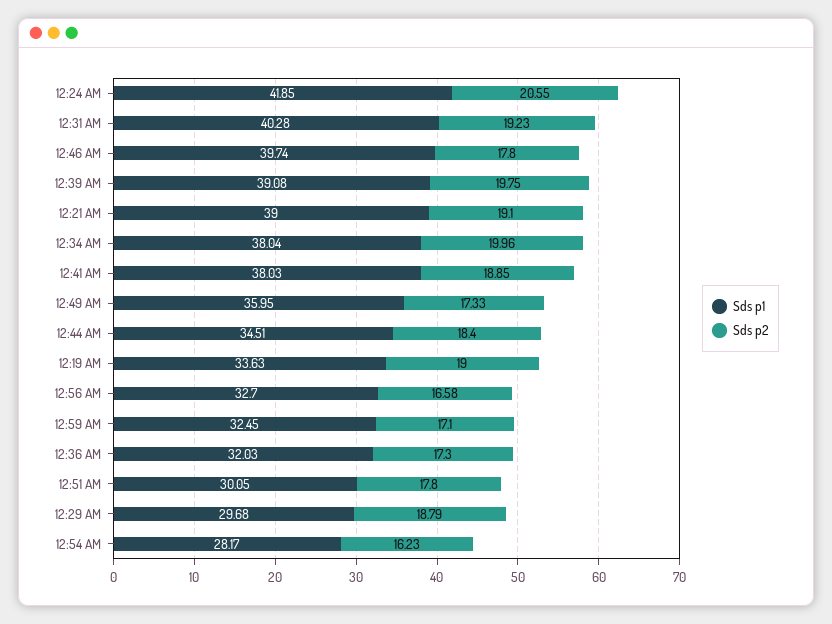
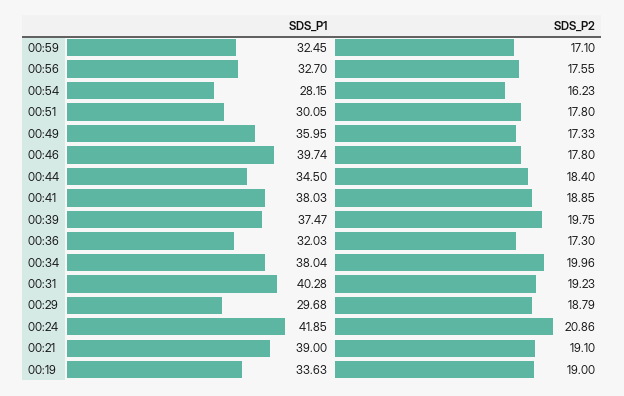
  {
    "Sds p1": {
      "12:24 AM": 41.85,
      "12:31 AM": 40.28,
      "12:46 AM": 39.74,
-     "12:39 AM": 39.08,
+     "12:39 AM": 37.47,
      "12:21 AM": 39,
      "12:34 AM": 38.04,
      "12:41 AM": 38.03,
      "12:49 AM": 35.95,
-     "12:44 AM": 34.51,
+     "12:44 AM": 34.5,
      "12:19 AM": 33.63,
      "12:56 AM": 32.7,
      "12:59 AM": 32.45,
      "12:36 AM": 32.03,
      "12:51 AM": 30.05,
      "12:29 AM": 29.68,
-     "12:54 AM": 28.17
+     "12:54 AM": 28.15
    },
    "Sds p2": {
-     "12:24 AM": 20.55,
+     "12:24 AM": 20.86,
      "12:31 AM": 19.23,
      "12:46 AM": 17.8,
      "12:39 AM": 19.75,
      "12:21 AM": 19.1,
      "12:34 AM": 19.96,
      "12:41 AM": 18.85,
      "12:49 AM": 17.33,
      "12:44 AM": 18.4,
      "12:19 AM": 19,
-     "12:56 AM": 16.58,
+     "12:56 AM": 17.55,
      "12:59 AM": 17.1,
      "12:36 AM": 17.3,
      "12:51 AM": 17.8,
      "12:29 AM": 18.79,
      "12:54 AM": 16.23
    }
  }

